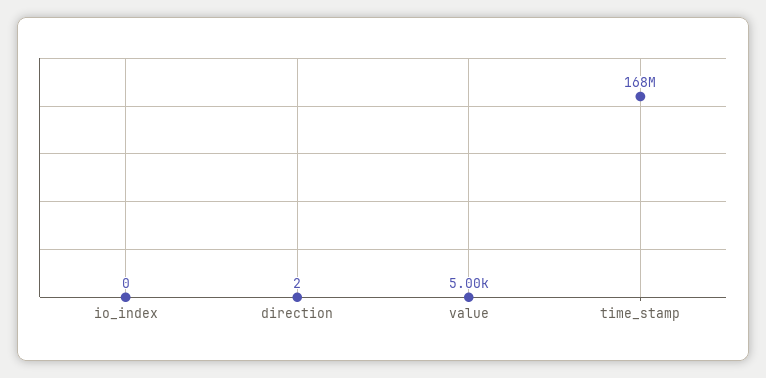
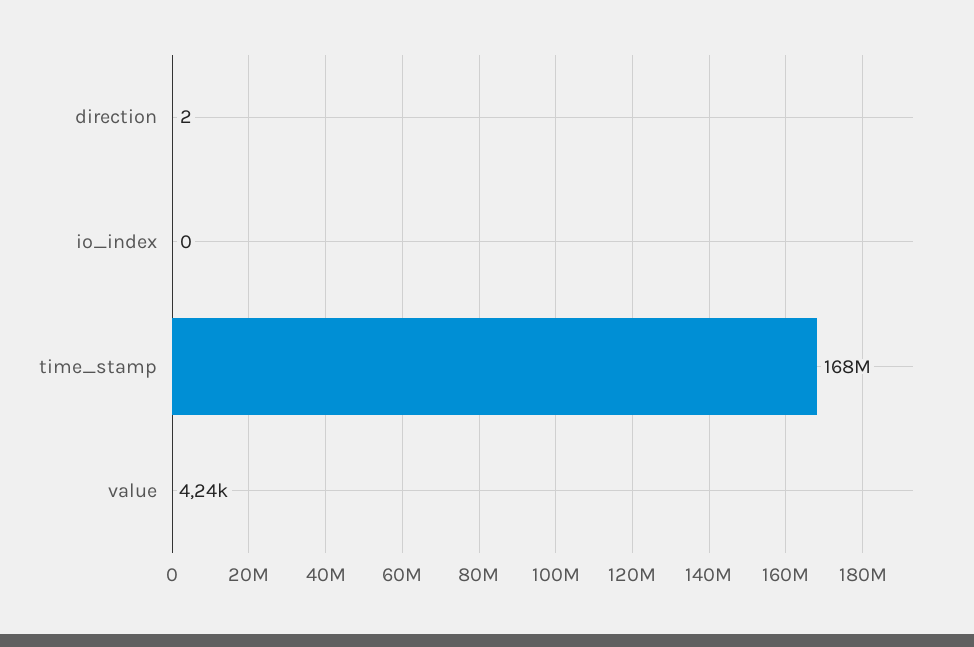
  {
    "io_index": 0,
    "direction": 2,
-   "value": 5000,
+   "value": 4240,
    "time_stamp": 168000000
  }

